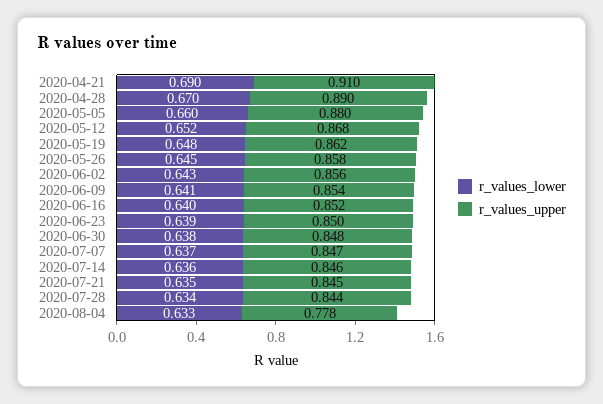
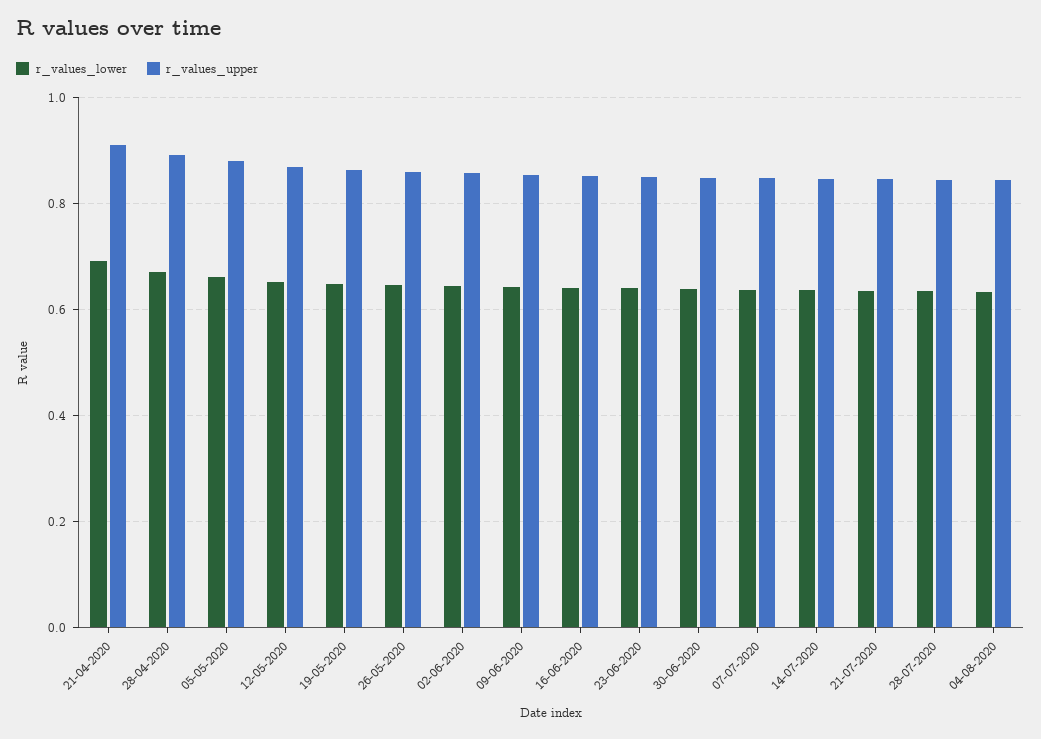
  {
    "r_values_lower": {
      "2020-04-21": 0.69,
      "2020-04-28": 0.67,
      "2020-05-05": 0.66,
      "2020-05-12": 0.652,
      "2020-05-19": 0.648,
      "2020-05-26": 0.645,
      "2020-06-02": 0.643,
      "2020-06-09": 0.641,
      "2020-06-16": 0.64,
      "2020-06-23": 0.639,
      "2020-06-30": 0.638,
      "2020-07-07": 0.637,
      "2020-07-14": 0.636,
      "2020-07-21": 0.635,
      "2020-07-28": 0.634,
      "2020-08-04": 0.633
    },
    "r_values_upper": {
      "2020-04-21": 0.91,
      "2020-04-28": 0.89,
      "2020-05-05": 0.88,
      "2020-05-12": 0.868,
      "2020-05-19": 0.862,
      "2020-05-26": 0.858,
      "2020-06-02": 0.856,
      "2020-06-09": 0.854,
      "2020-06-16": 0.852,
      "2020-06-23": 0.85,
      "2020-06-30": 0.848,
      "2020-07-07": 0.847,
      "2020-07-14": 0.846,
      "2020-07-21": 0.845,
      "2020-07-28": 0.844,
-     "2020-08-04": 0.778
+     "2020-08-04": 0.84
    }
  }

